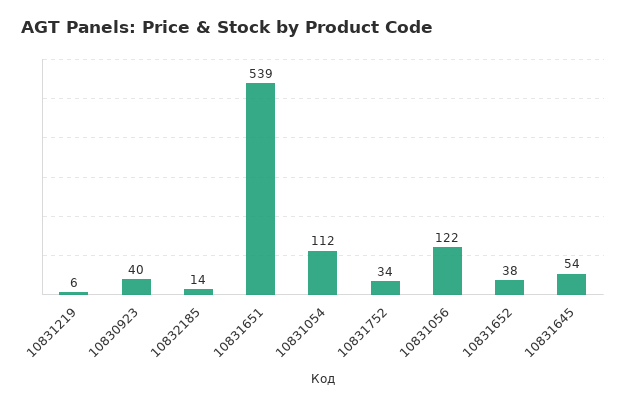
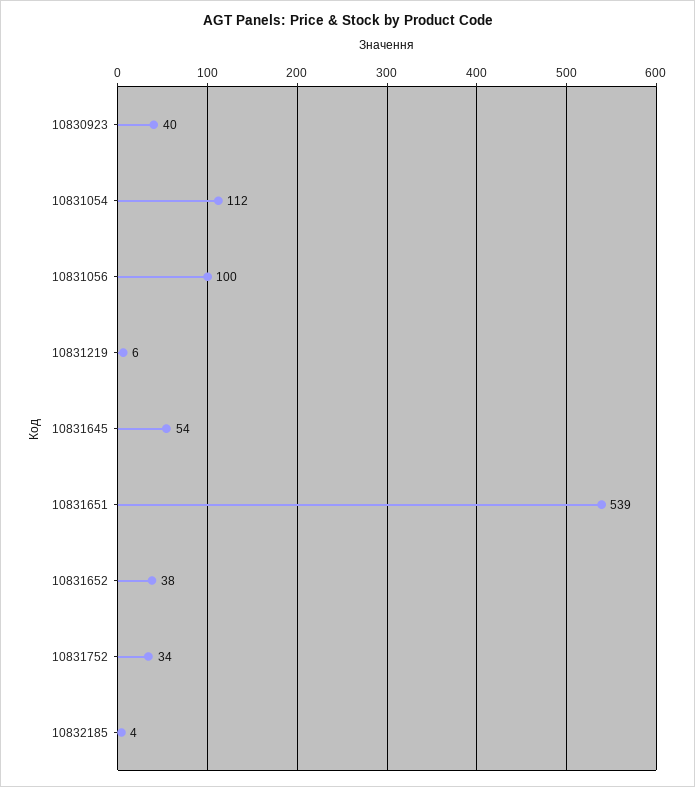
  {
    "10831219": 6,
    "10830923": 40,
-   "10832185": 14,
+   "10832185": 4,
    "10831651": 539,
    "10831054": 112,
    "10831752": 34,
-   "10831056": 122,
+   "10831056": 100,
    "10831652": 38,
    "10831645": 54
  }

